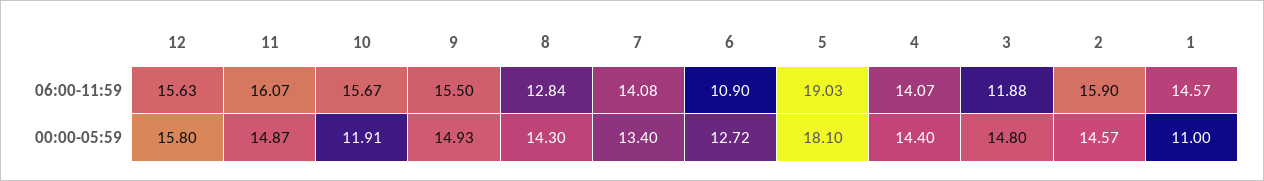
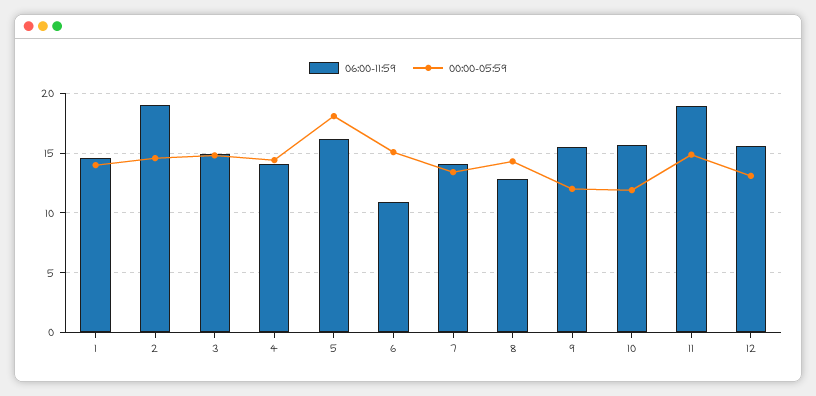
  {
    "06:00-11:59": {
      "12": 15.63,
-     "11": 16.07,
+     "11": 19,
      "10": 15.67,
      "9": 15.5,
      "8": 12.84,
      "7": 14.08,
      "6": 10.9,
-     "5": 19.03,
+     "5": 16,
      "4": 14.07,
-     "3": 11.88,
+     "3": 15,
-     "2": 15.9,
+     "2": 19,
      "1": 14.57
    },
    "00:00-05:59": {
-     "12": 15.8,
+     "12": 13,
      "11": 14.87,
      "10": 11.91,
-     "9": 14.93,
+     "9": 12,
      "8": 14.3,
      "7": 13.4,
-     "6": 12.72,
+     "6": 15,
      "5": 18.1,
      "4": 14.4,
      "3": 14.8,
      "2": 14.57,
-     "1": 11
+     "1": 14
    }
  }

